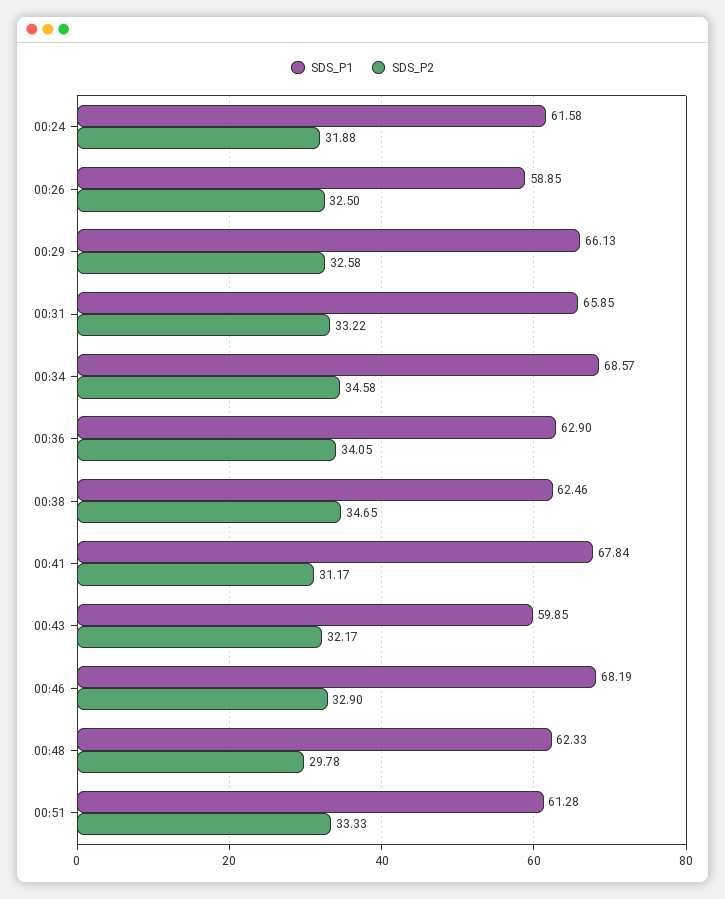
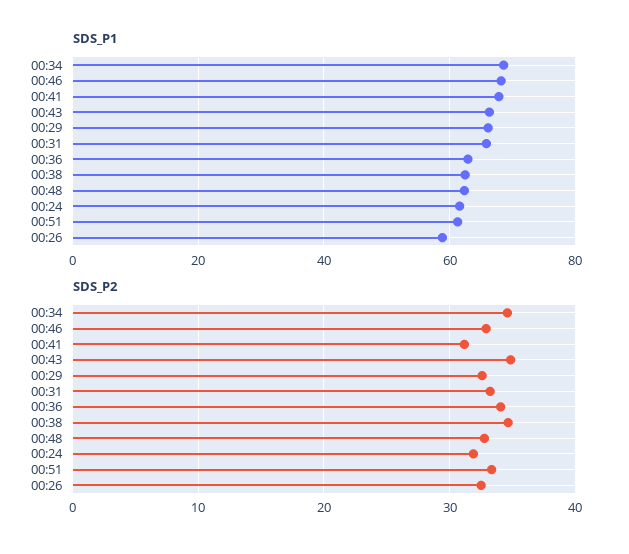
  {
    "SDS_P1": {
      "00:24": 61.58,
      "00:26": 58.85,
      "00:29": 66.13,
      "00:31": 65.85,
      "00:34": 68.57,
      "00:36": 62.9,
      "00:38": 62.46,
      "00:41": 67.84,
-     "00:43": 59.85,
+     "00:43": 66,
      "00:46": 68.19,
      "00:48": 62.33,
      "00:51": 61.28
    },
    "SDS_P2": {
      "00:24": 31.88,
      "00:26": 32.5,
      "00:29": 32.58,
      "00:31": 33.22,
      "00:34": 34.58,
      "00:36": 34.05,
      "00:38": 34.65,
      "00:41": 31.17,
-     "00:43": 32.17,
+     "00:43": 35,
      "00:46": 32.9,
-     "00:48": 29.78,
+     "00:48": 33,
      "00:51": 33.33
    }
  }

